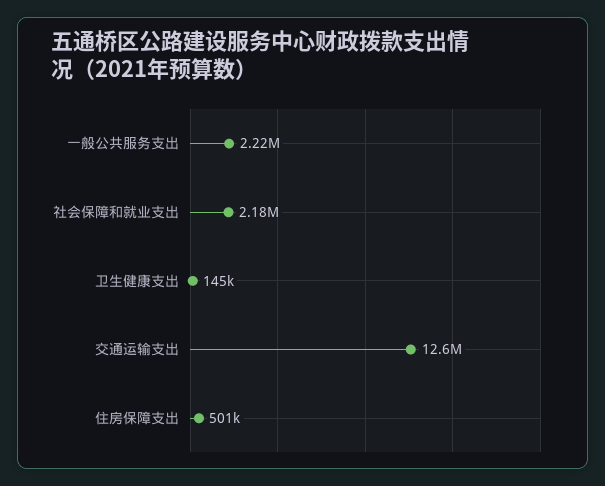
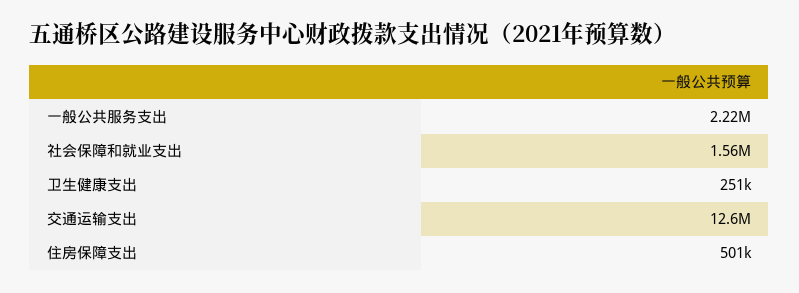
  {
    "一般公共服务支出": 2220000,
-   "社会保障和就业支出": 2180000,
+   "社会保障和就业支出": 1560000,
-   "卫生健康支出": 145000,
+   "卫生健康支出": 251000,
    "交通运输支出": 12600000,
    "住房保障支出": 501000
  }

